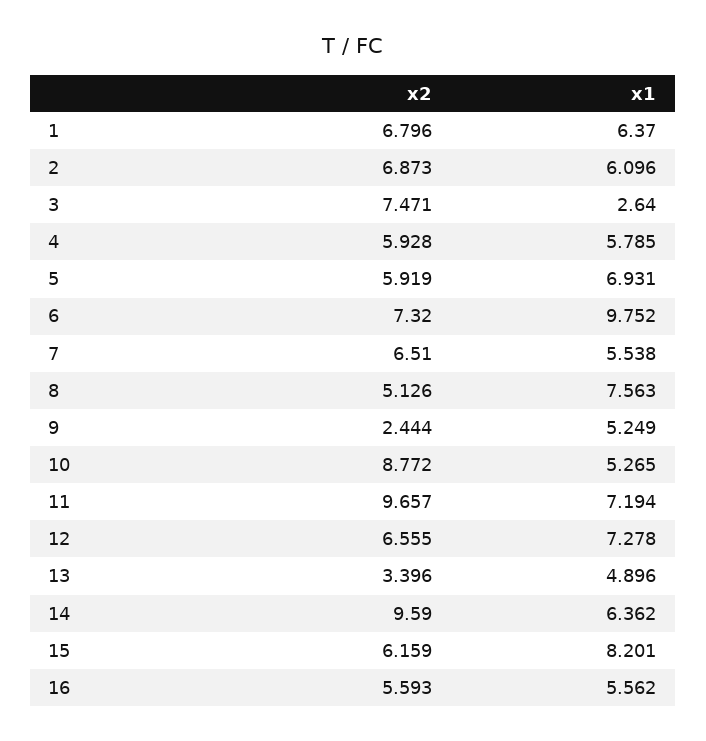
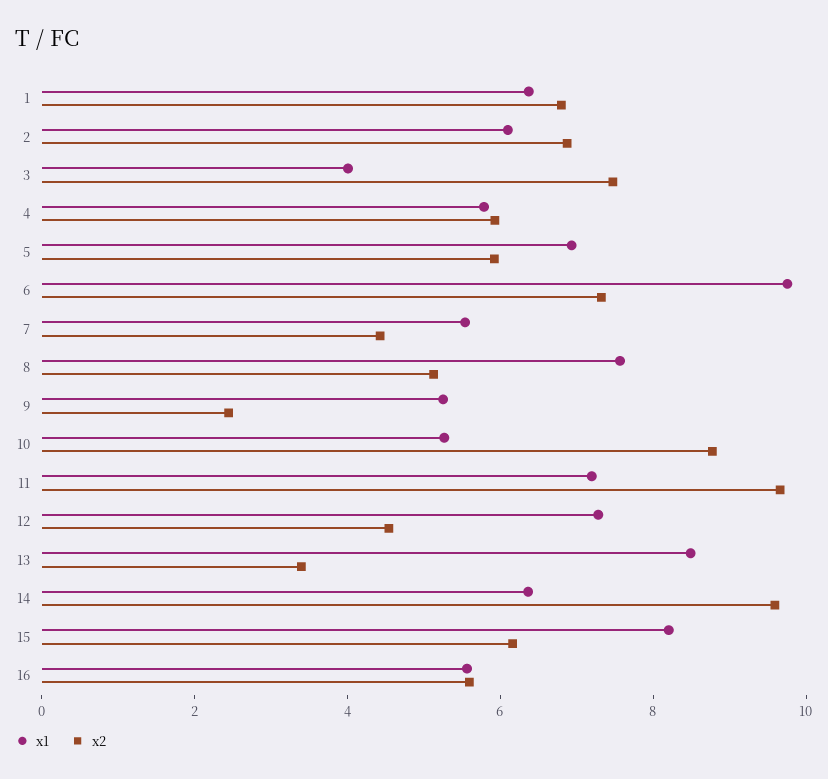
  {
    "x2": {
      "1": 6.796,
      "2": 6.873,
      "3": 7.471,
      "4": 5.928,
      "5": 5.919,
      "6": 7.32,
-     "7": 6.51,
+     "7": 4.5,
      "8": 5.126,
      "9": 2.444,
      "10": 8.772,
      "11": 9.657,
-     "12": 6.555,
+     "12": 4.5,
      "13": 3.396,
      "14": 9.59,
      "15": 6.159,
      "16": 5.593
    },
    "x1": {
      "1": 6.37,
      "2": 6.096,
-     "3": 2.64,
+     "3": 4,
      "4": 5.785,
      "5": 6.931,
      "6": 9.752,
      "7": 5.538,
      "8": 7.563,
      "9": 5.249,
      "10": 5.265,
      "11": 7.194,
      "12": 7.278,
-     "13": 4.896,
+     "13": 8.5,
      "14": 6.362,
      "15": 8.201,
      "16": 5.562
    }
  }

